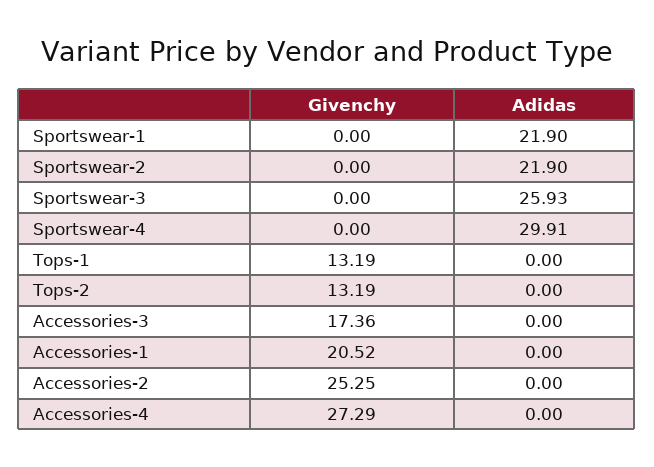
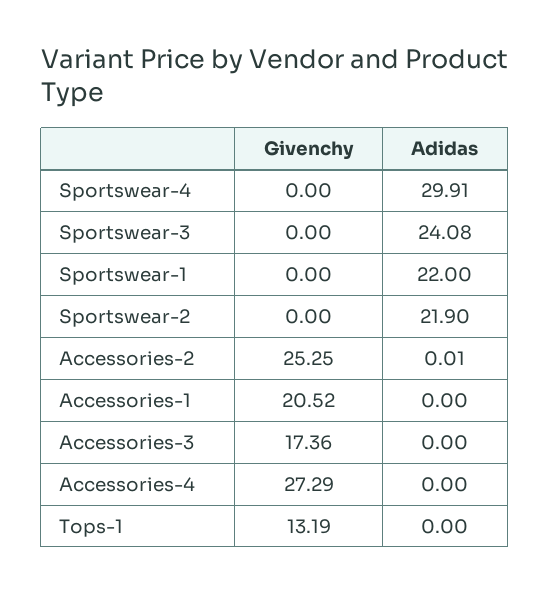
  {
    "Givenchy": {
      "Sportswear-1": 0,
      "Sportswear-2": 0,
      "Sportswear-3": 0,
      "Sportswear-4": 0,
      "Tops-1": 13.19,
-     "Tops-2": 13.19,
      "Accessories-3": 17.36,
      "Accessories-1": 20.52,
      "Accessories-2": 25.25,
      "Accessories-4": 27.29
    },
    "Adidas": {
-     "Sportswear-1": 21.9,
+     "Sportswear-1": 22,
      "Sportswear-2": 21.9,
-     "Sportswear-3": 25.93,
+     "Sportswear-3": 24.08,
      "Sportswear-4": 29.91,
      "Tops-1": 0,
-     "Tops-2": 0,
      "Accessories-3": 0,
      "Accessories-1": 0,
-     "Accessories-2": 0,
+     "Accessories-2": 0.01,
      "Accessories-4": 0
    }
  }

